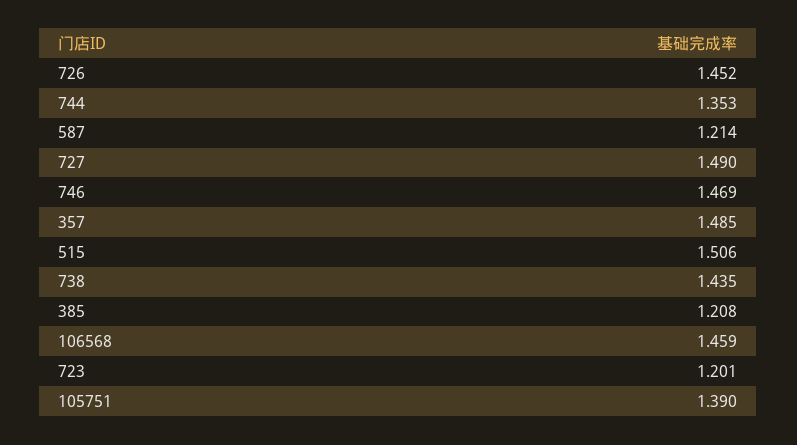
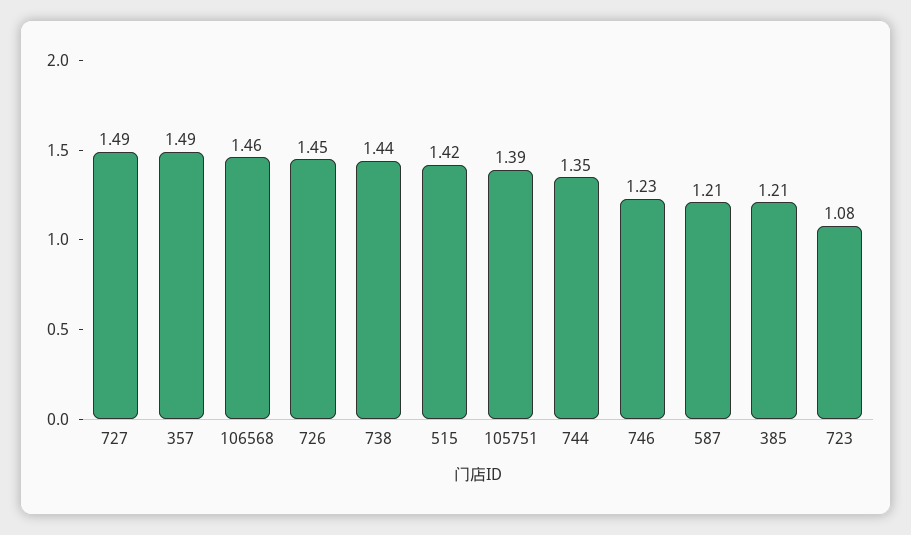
  {
    "726": 1.452,
    "744": 1.353,
    "587": 1.214,
    "727": 1.49,
-   "746": 1.469,
+   "746": 1.23,
    "357": 1.485,
-   "515": 1.506,
+   "515": 1.42,
    "738": 1.435,
    "385": 1.208,
    "106568": 1.459,
-   "723": 1.201,
+   "723": 1.08,
    "105751": 1.39
  }

